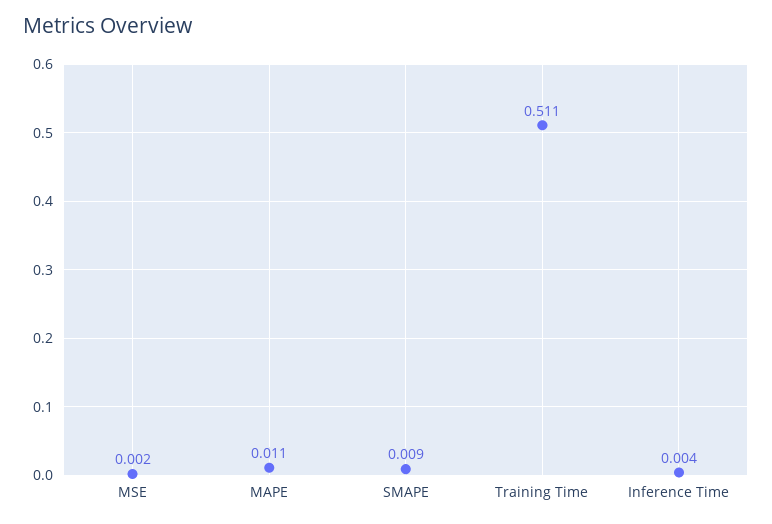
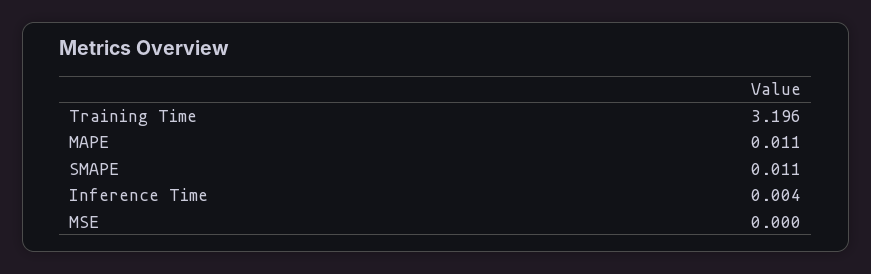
  {
-   "MSE": 0.002,
+   "MSE": 0,
    "MAPE": 0.011,
-   "SMAPE": 0.009,
+   "SMAPE": 0.011,
-   "Training Time": 0.511,
+   "Training Time": 3.196,
    "Inference Time": 0.004
  }

